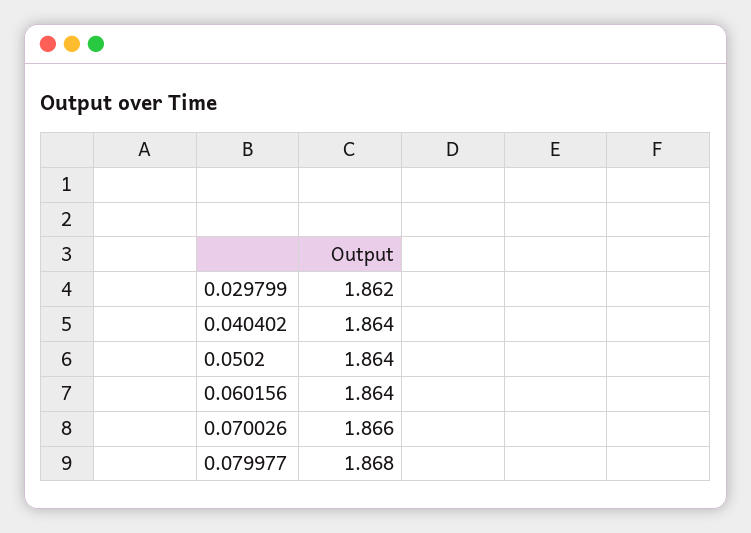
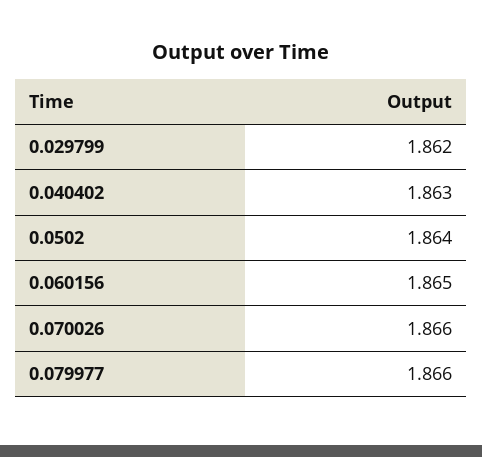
  {
    "0.029799": 1.862,
-   "0.040402": 1.864,
+   "0.040402": 1.863,
    "0.0502": 1.864,
-   "0.060156": 1.864,
+   "0.060156": 1.865,
    "0.070026": 1.866,
-   "0.079977": 1.868
+   "0.079977": 1.866
  }

